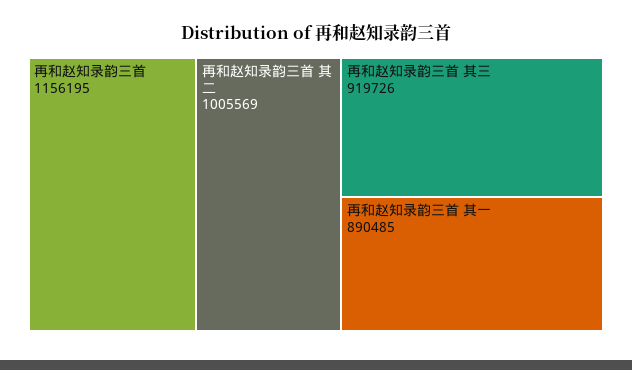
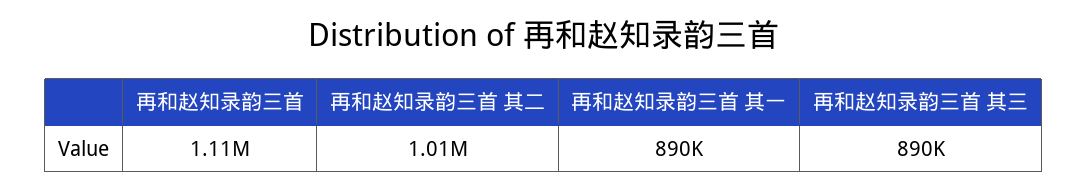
  {
-   "再和赵知录韵三首": 1156195,
+   "再和赵知录韵三首": 1110000,
    "再和赵知录韵三首 其二": 1005569,
-   "再和赵知录韵三首 其三": 919726,
+   "再和赵知录韵三首 其三": 890000,
    "再和赵知录韵三首 其一": 890485
  }

